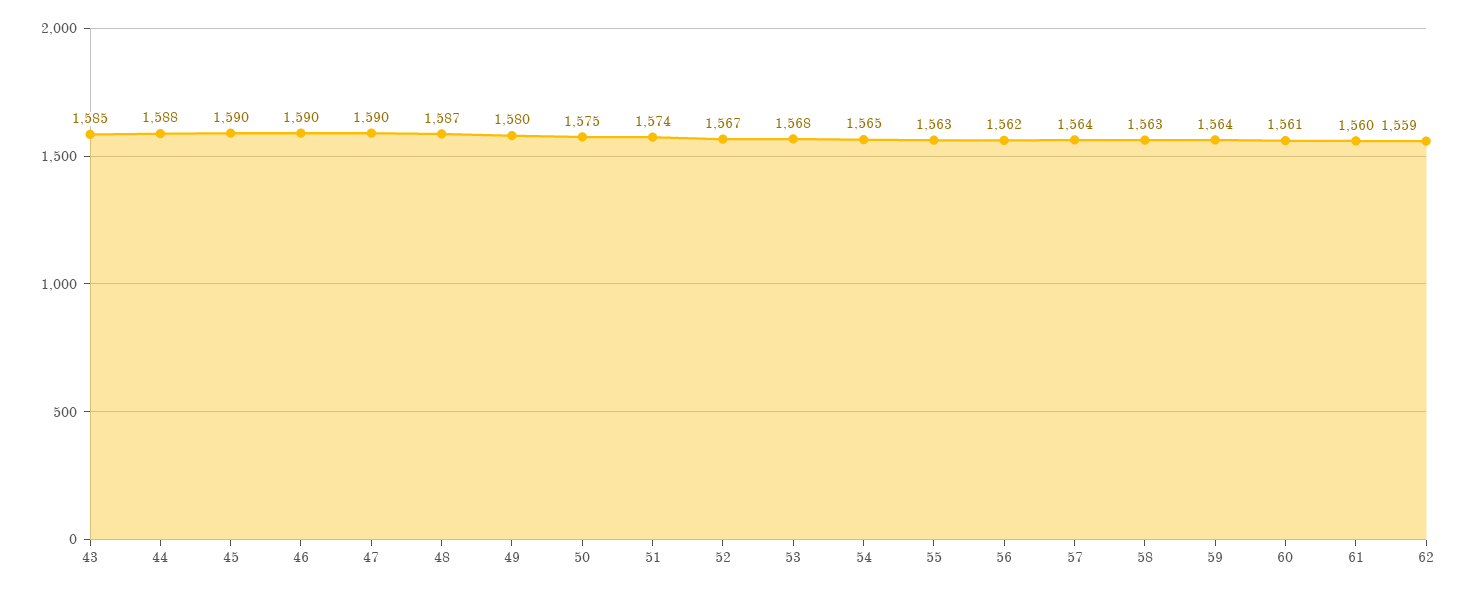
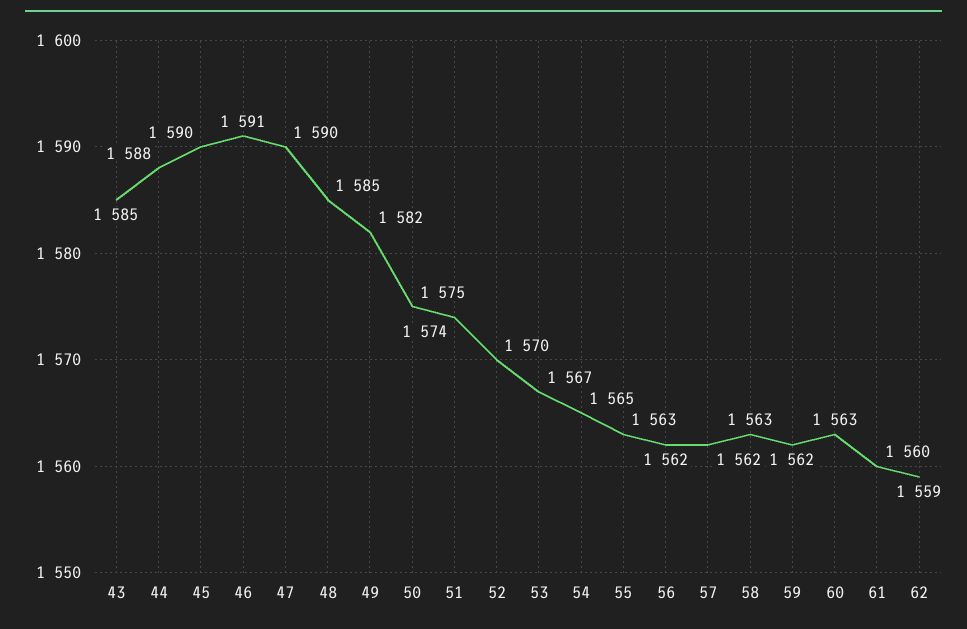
  {
    "43": 1585,
    "44": 1588,
    "45": 1590,
-   "46": 1590,
+   "46": 1591,
    "47": 1590,
-   "48": 1587,
+   "48": 1585,
-   "49": 1580,
+   "49": 1582,
    "50": 1575,
    "51": 1574,
-   "52": 1567,
+   "52": 1570,
-   "53": 1568,
+   "53": 1567,
    "54": 1565,
    "55": 1563,
    "56": 1562,
-   "57": 1564,
+   "57": 1562,
    "58": 1563,
-   "59": 1564,
+   "59": 1562,
-   "60": 1561,
+   "60": 1563,
    "61": 1560,
    "62": 1559
  }

